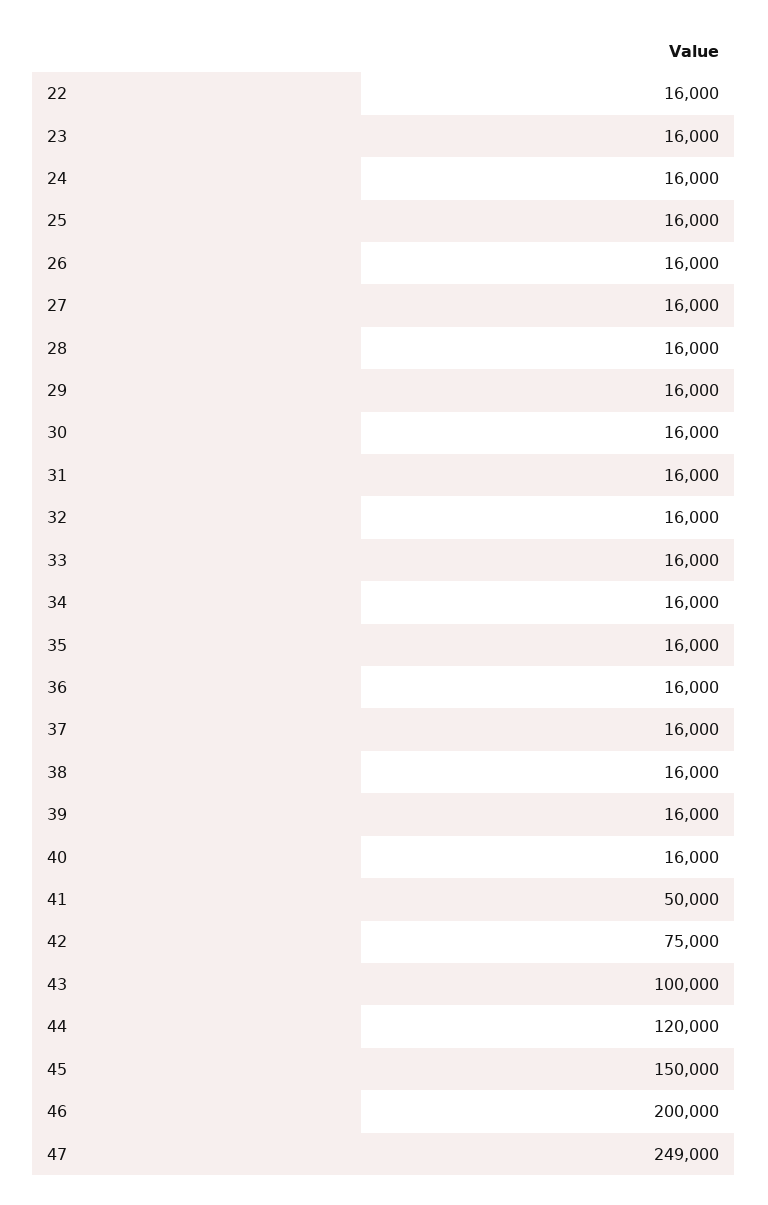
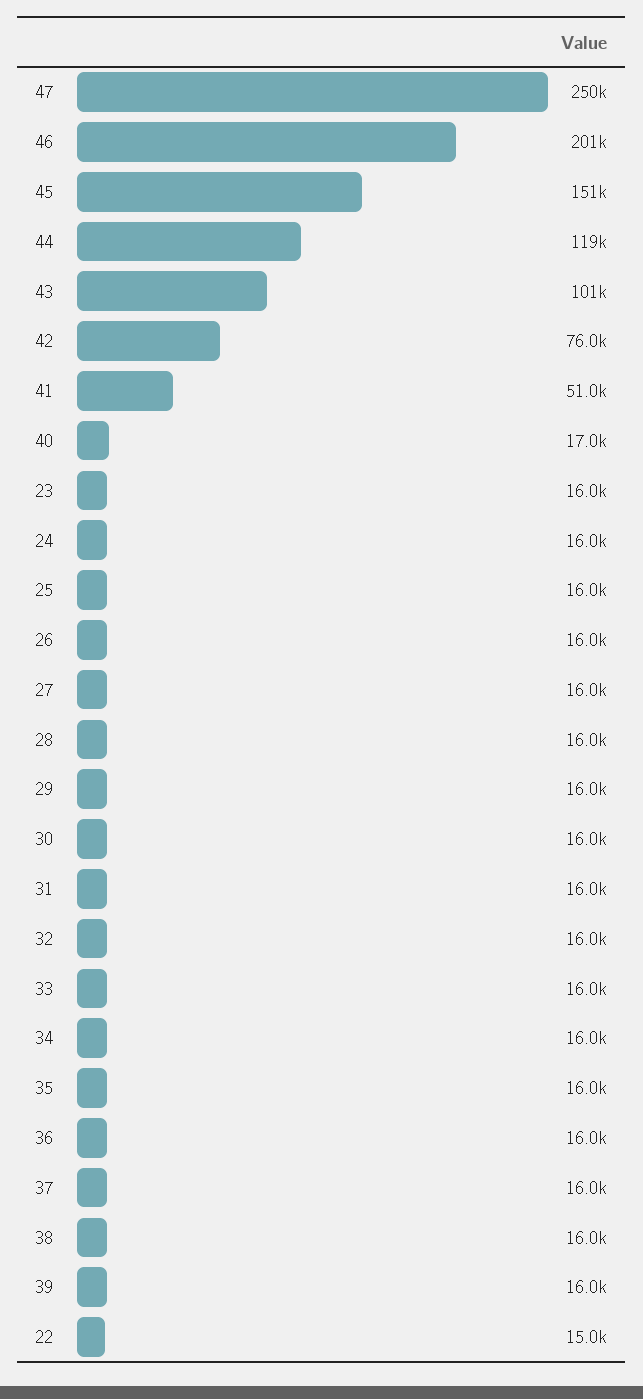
  {
-   "22": 16000,
+   "22": 15000,
    "23": 16000,
    "24": 16000,
    "25": 16000,
    "26": 16000,
    "27": 16000,
    "28": 16000,
    "29": 16000,
    "30": 16000,
    "31": 16000,
    "32": 16000,
    "33": 16000,
    "34": 16000,
    "35": 16000,
    "36": 16000,
    "37": 16000,
    "38": 16000,
    "39": 16000,
-   "40": 16000,
+   "40": 17000,
-   "41": 50000,
+   "41": 51000,
-   "42": 75000,
+   "42": 76000,
-   "43": 100000,
+   "43": 101000,
-   "44": 120000,
+   "44": 119000,
-   "45": 150000,
+   "45": 151000,
-   "46": 200000,
+   "46": 201000,
-   "47": 249000
+   "47": 250000
  }

